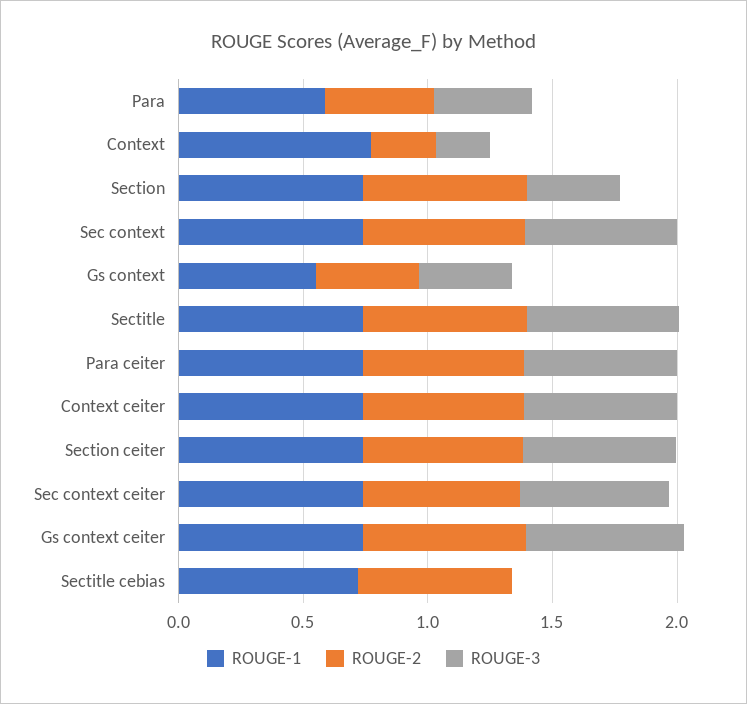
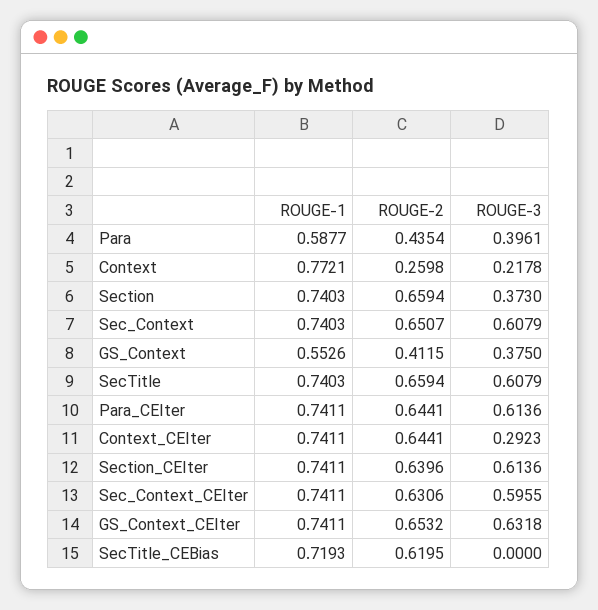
  {
    "ROUGE-1": {
      "Para": 0.5877,
      "Context": 0.7721,
      "Section": 0.7403,
      "Sec context": 0.7403,
      "Gs context": 0.5526,
      "Sectitle": 0.7403,
      "Para ceiter": 0.7411,
      "Context ceiter": 0.7411,
      "Section ceiter": 0.7411,
      "Sec context ceiter": 0.7411,
      "Gs context ceiter": 0.7411,
      "Sectitle cebias": 0.7193
    },
    "ROUGE-2": {
      "Para": 0.4354,
      "Context": 0.2598,
      "Section": 0.6594,
      "Sec context": 0.6507,
      "Gs context": 0.4115,
      "Sectitle": 0.6594,
      "Para ceiter": 0.6441,
      "Context ceiter": 0.6441,
      "Section ceiter": 0.6396,
      "Sec context ceiter": 0.6306,
      "Gs context ceiter": 0.6532,
      "Sectitle cebias": 0.6195
    },
    "ROUGE-3": {
      "Para": 0.3961,
      "Context": 0.2178,
      "Section": 0.373,
      "Sec context": 0.6079,
      "Gs context": 0.375,
      "Sectitle": 0.6079,
      "Para ceiter": 0.6136,
-     "Context ceiter": 0.6,
+     "Context ceiter": 0.2923,
      "Section ceiter": 0.6136,
      "Sec context ceiter": 0.5955,
      "Gs context ceiter": 0.6318,
      "Sectitle cebias": 0
    }
  }

